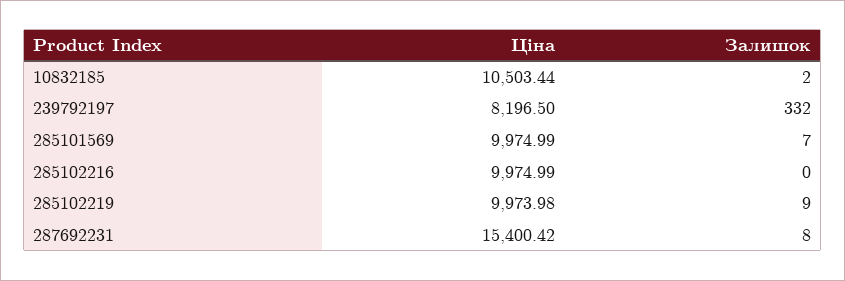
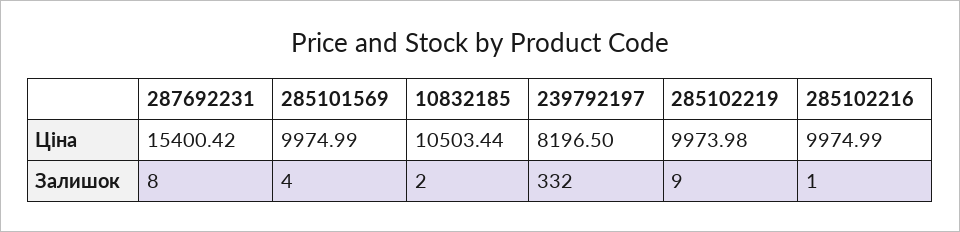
  {
    "Ціна": {
      "10832185": 10503.44,
      "239792197": 8196.5,
      "285101569": 9974.99,
      "285102216": 9974.99,
      "285102219": 9973.98,
      "287692231": 15400.42
    },
    "Залишок": {
      "10832185": 2,
      "239792197": 332,
-     "285101569": 7,
+     "285101569": 4,
-     "285102216": 0,
+     "285102216": 1,
      "285102219": 9,
      "287692231": 8
    }
  }

